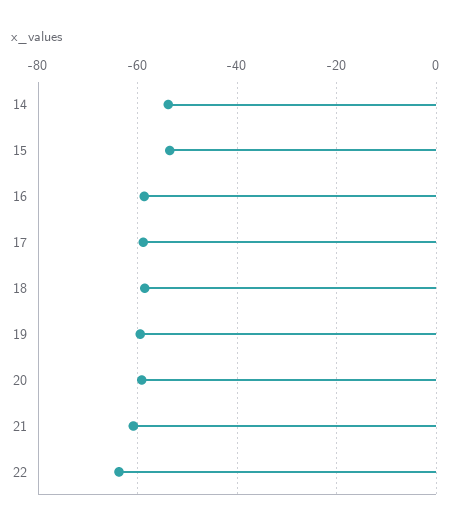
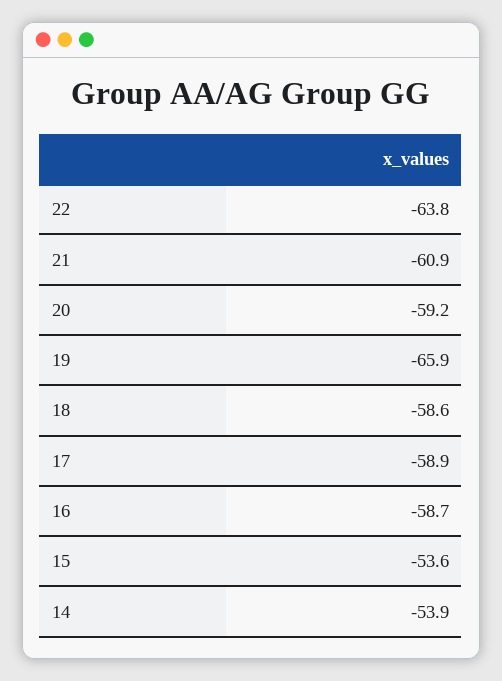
  {
    "14": -53.9,
    "15": -53.6,
    "16": -58.7,
    "17": -58.9,
    "18": -58.6,
-   "19": -60,
+   "19": -65.9,
    "20": -59.2,
    "21": -60.9,
    "22": -63.8
  }

